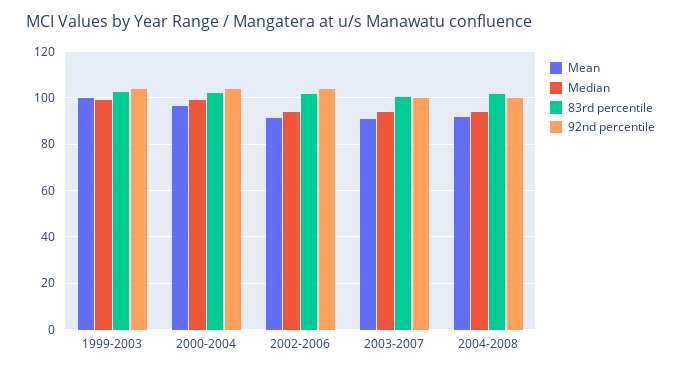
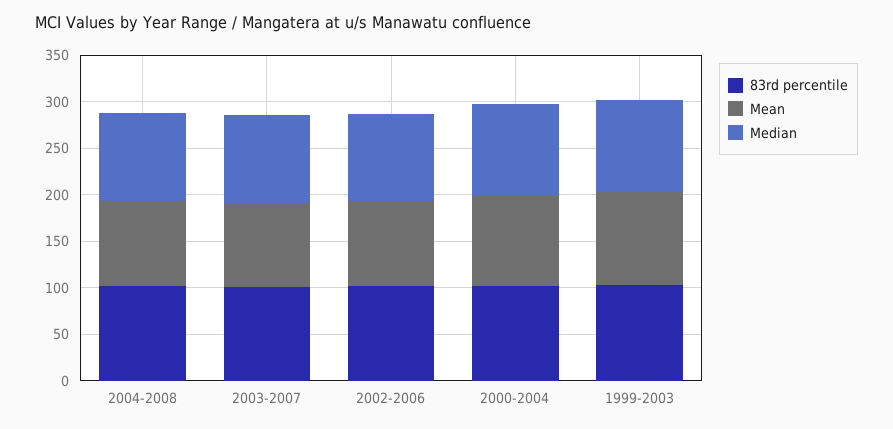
  {
    "Mean": {
      "1999-2003": 100,
      "2000-2004": 95,
      "2002-2006": 90,
      "2003-2007": 90,
      "2004-2008": 90
    },
    "Median": {
      "1999-2003": 100,
      "2000-2004": 100,
      "2002-2006": 95,
      "2003-2007": 95,
      "2004-2008": 95
    },
    "83rd percentile": {
      "1999-2003": 105,
      "2000-2004": 100,
      "2002-2006": 100,
      "2003-2007": 100,
      "2004-2008": 100
-   },
+   }
-   "92nd percentile": {
-     "1999-2003": 105,
-     "2000-2004": 105,
-     "2002-2006": 105,
-     "2003-2007": 100,
-     "2004-2008": 100
-   }
  }

